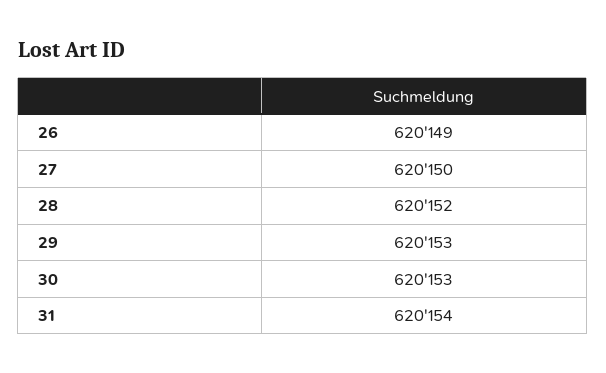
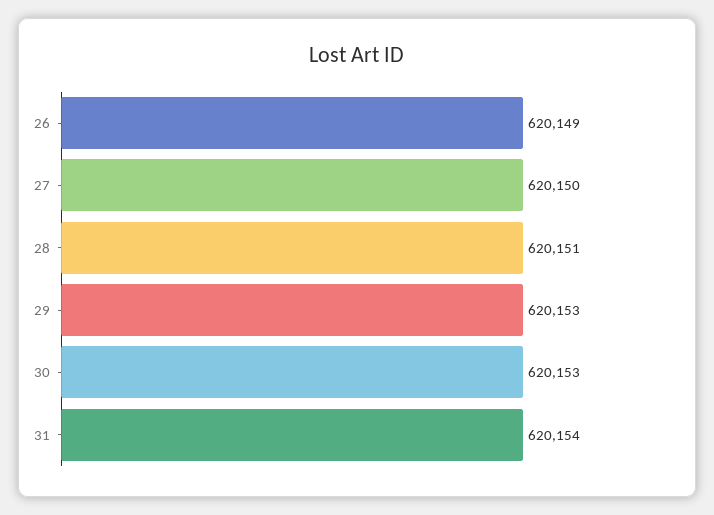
  {
    "26": 620149,
    "27": 620150,
-   "28": 620152,
+   "28": 620151,
    "29": 620153,
    "30": 620153,
    "31": 620154
  }

